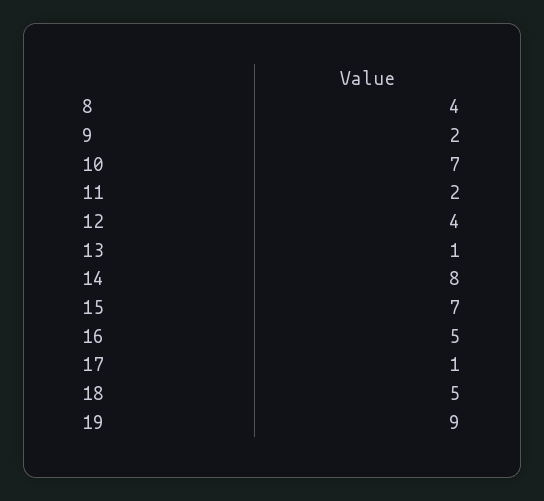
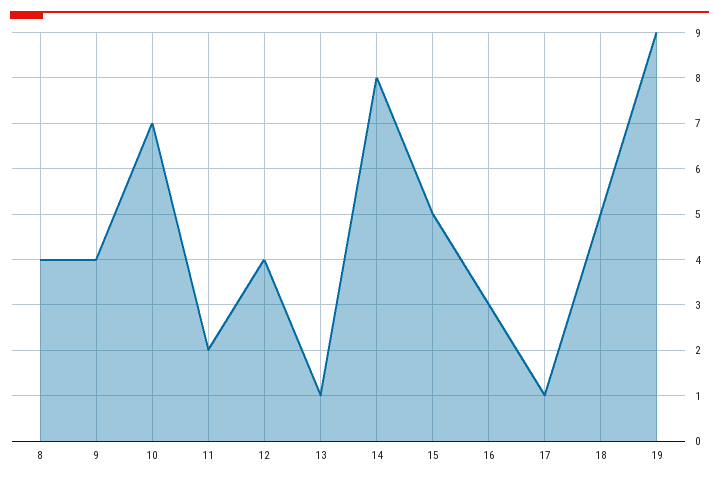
  {
    "8": 4,
-   "9": 2,
+   "9": 4,
    "10": 7,
    "11": 2,
    "12": 4,
    "13": 1,
    "14": 8,
-   "15": 7,
+   "15": 5,
-   "16": 5,
+   "16": 3,
    "17": 1,
    "18": 5,
    "19": 9
  }

